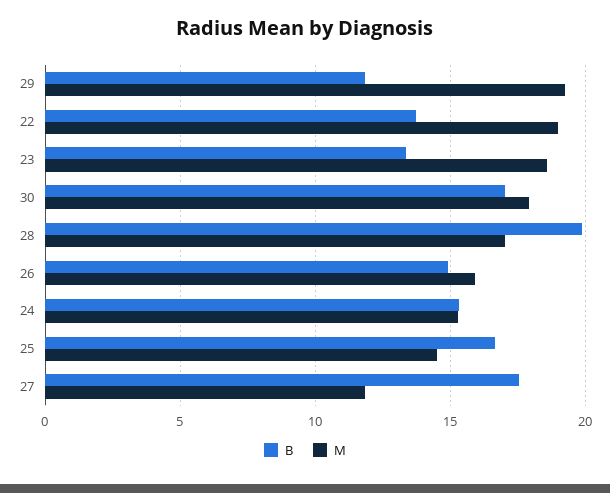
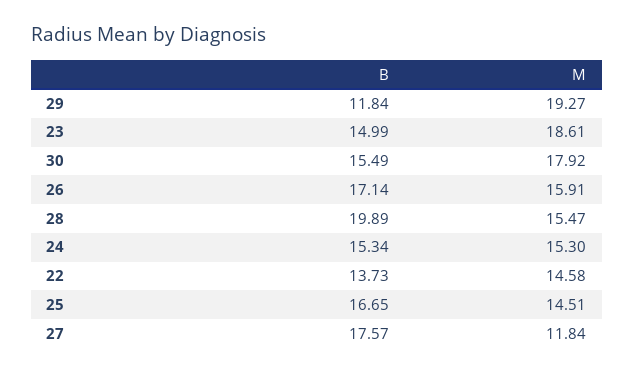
  {
    "B": {
      "29": 11.84,
      "22": 13.73,
-     "23": 13.5,
+     "23": 14.99,
-     "30": 17,
+     "30": 15.49,
      "28": 19.89,
-     "26": 15,
+     "26": 17.14,
      "24": 15.34,
      "25": 16.65,
      "27": 17.57
    },
    "M": {
      "29": 19.27,
-     "22": 19,
+     "22": 14.58,
      "23": 18.61,
      "30": 17.92,
-     "28": 17,
+     "28": 15.47,
      "26": 15.91,
      "24": 15.3,
      "25": 14.51,
      "27": 11.84
    }
  }

